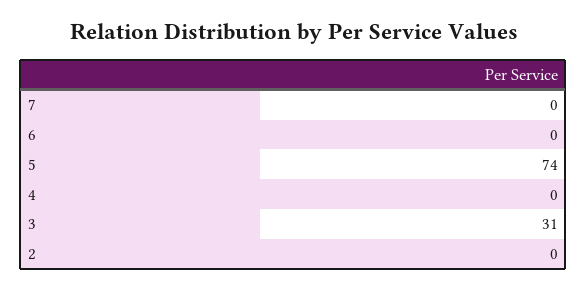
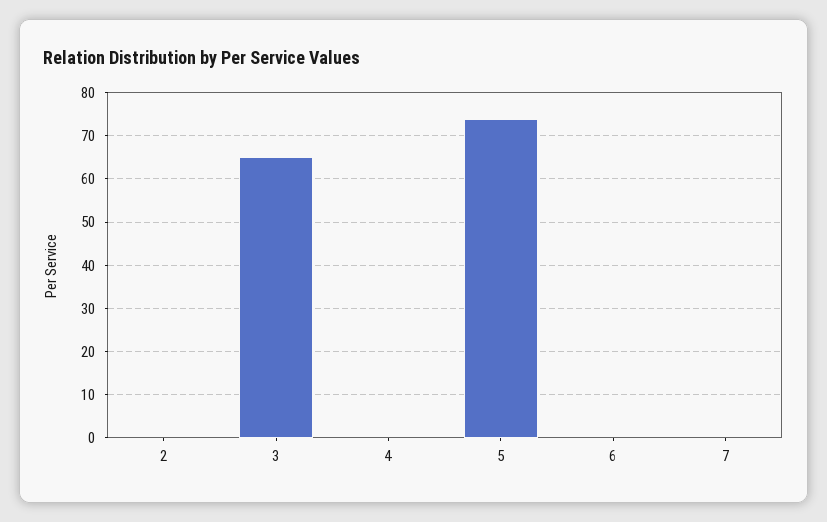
  {
    "7": 0,
    "6": 0,
    "5": 74,
    "4": 0,
-   "3": 31,
+   "3": 65,
    "2": 0
  }

